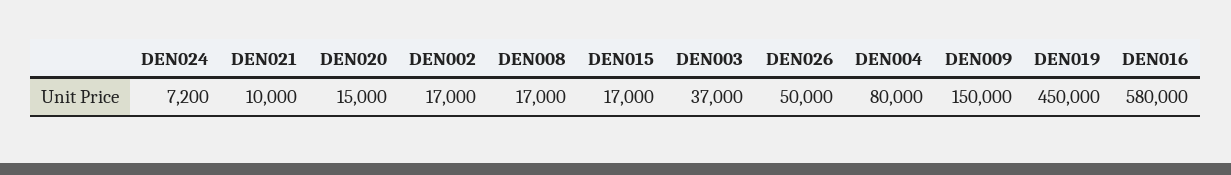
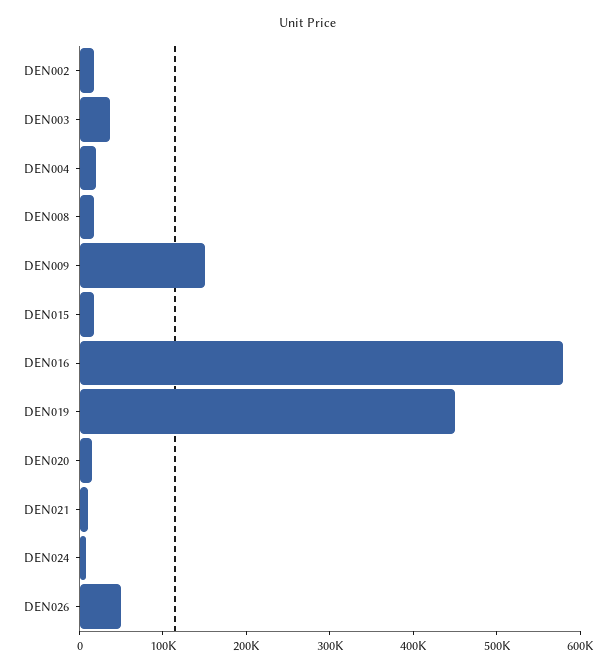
  {
    "DEN024": 7200,
    "DEN021": 10000,
    "DEN020": 15000,
    "DEN002": 17000,
    "DEN008": 17000,
    "DEN015": 17000,
    "DEN003": 37000,
    "DEN026": 50000,
-   "DEN004": 80000,
+   "DEN004": 20000,
    "DEN009": 150000,
    "DEN019": 450000,
    "DEN016": 580000
  }

